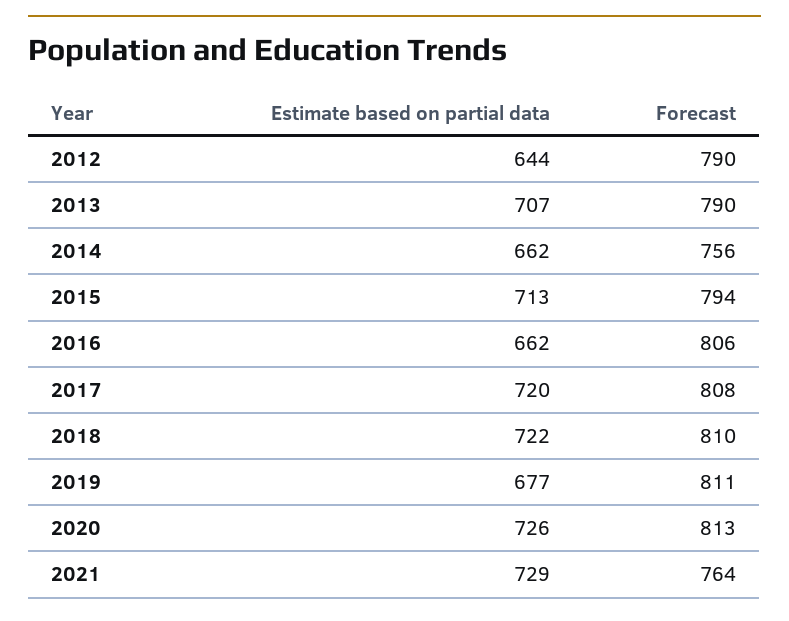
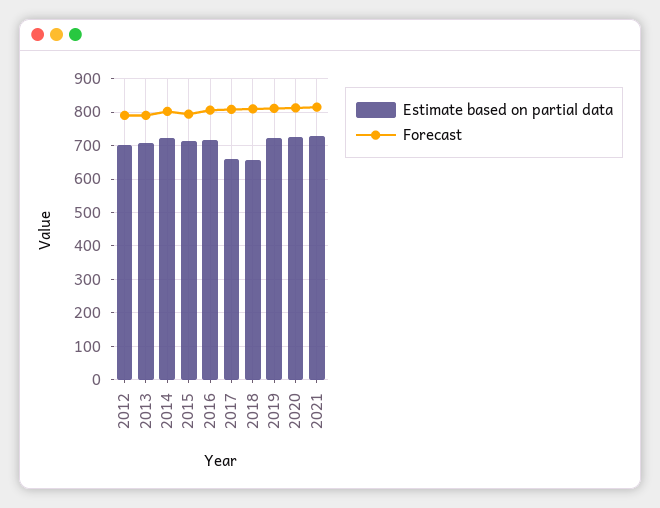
  {
    "Estimate based on partial data": {
-     "2012": 644,
+     "2012": 700,
      "2013": 707,
-     "2014": 662,
+     "2014": 720,
      "2015": 713,
-     "2016": 662,
+     "2016": 720,
-     "2017": 720,
+     "2017": 660,
-     "2018": 722,
+     "2018": 660,
-     "2019": 677,
+     "2019": 720,
      "2020": 726,
      "2021": 729
    },
    "Forecast": {
      "2012": 790,
      "2013": 790,
-     "2014": 756,
+     "2014": 800,
      "2015": 794,
      "2016": 806,
      "2017": 808,
      "2018": 810,
      "2019": 811,
      "2020": 813,
-     "2021": 764
+     "2021": 820
    }
  }

